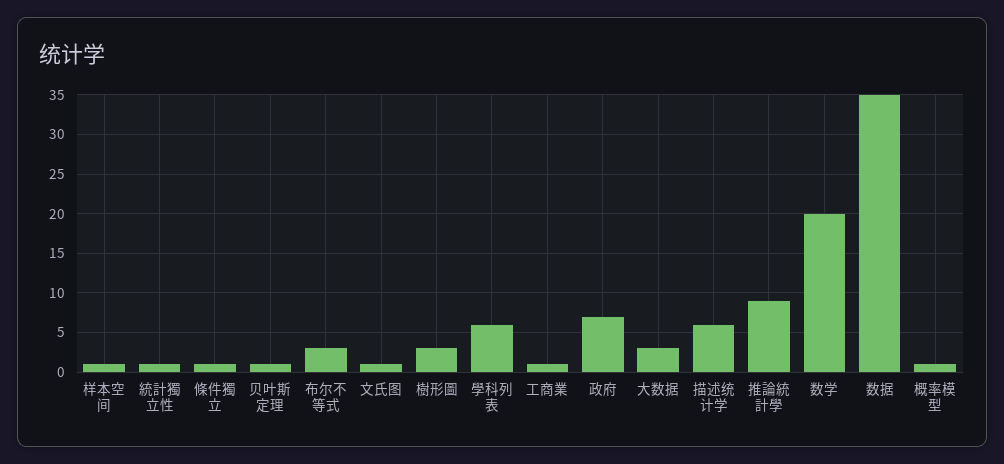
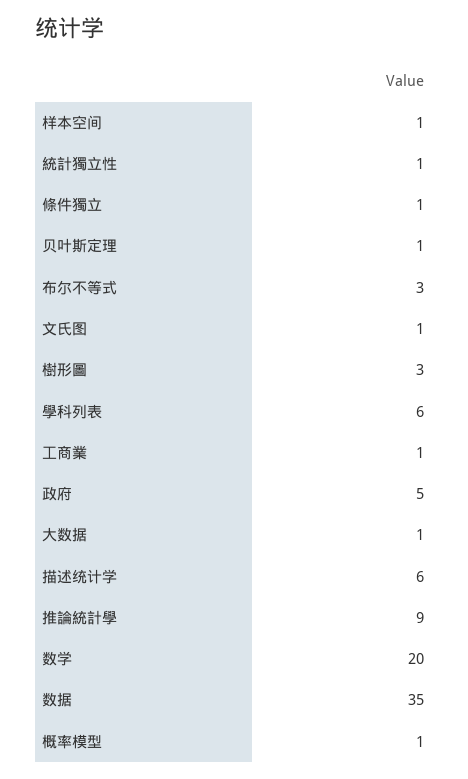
  {
    "样本空间": 1,
    "統計獨立性": 1,
    "條件獨立": 1,
    "贝叶斯定理": 1,
    "布尔不等式": 3,
    "文氏图": 1,
    "樹形圖": 3,
    "學科列表": 6,
    "工商業": 1,
-   "政府": 7,
+   "政府": 5,
-   "大数据": 3,
+   "大数据": 1,
    "描述统计学": 6,
    "推論統計學": 9,
    "数学": 20,
    "数据": 35,
    "概率模型": 1
  }

